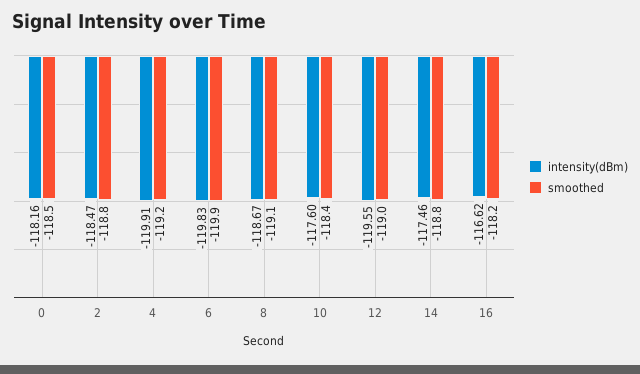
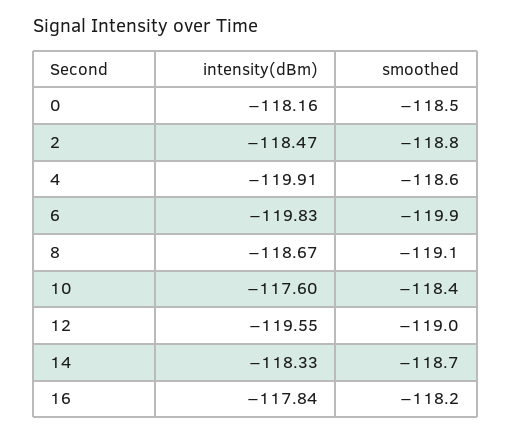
  {
    "intensity(dBm)": {
      "0": -118.16,
      "2": -118.47,
      "4": -119.91,
      "6": -119.83,
      "8": -118.67,
      "10": -117.6,
      "12": -119.55,
-     "14": -117.46,
+     "14": -118.33,
-     "16": -116.62
+     "16": -117.84
    },
    "smoothed": {
      "0": -118.5,
      "2": -118.8,
-     "4": -119.2,
+     "4": -118.6,
      "6": -119.9,
      "8": -119.1,
      "10": -118.4,
      "12": -119,
-     "14": -118.8,
+     "14": -118.7,
      "16": -118.2
    }
  }

